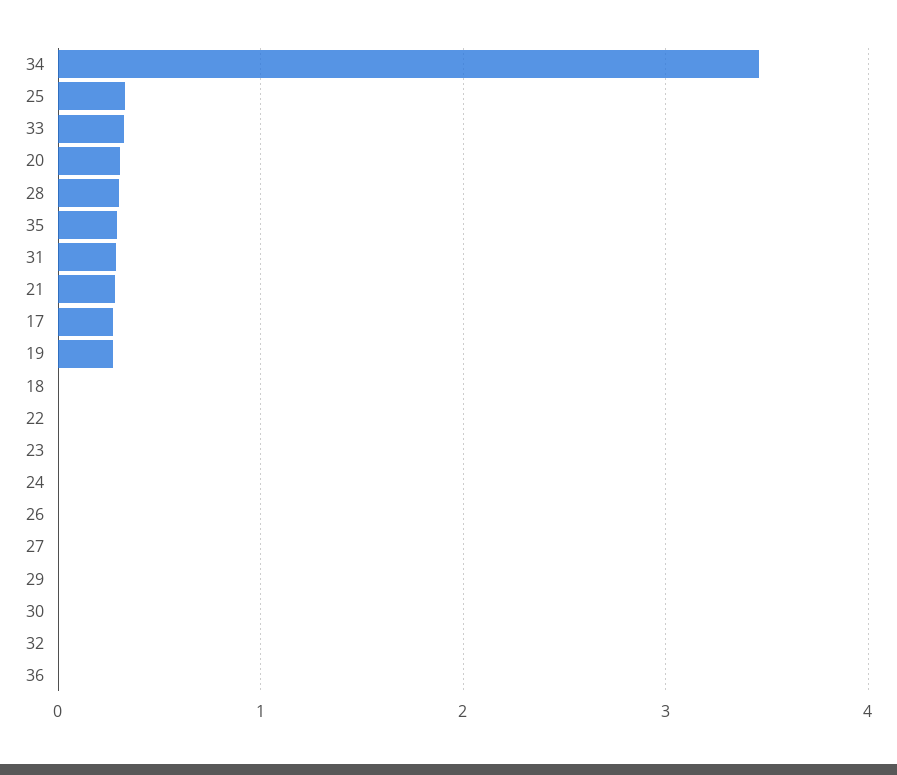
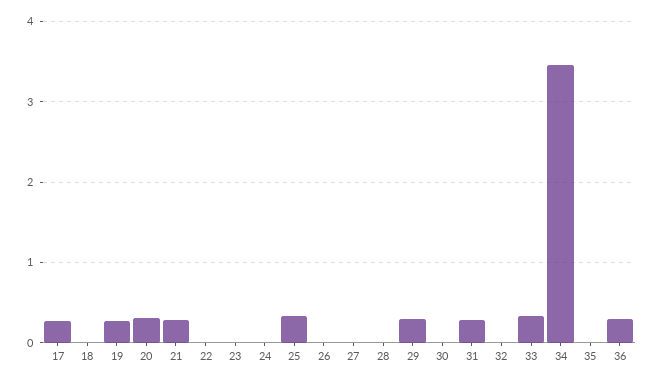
  {
    "34": 3.5,
    "25": 0.3,
    "33": 0.3,
    "20": 0.3,
-   "28": 0.3,
+   "28": 0,
-   "35": 0.3,
+   "35": 0,
    "31": 0.3,
    "21": 0.3,
    "17": 0.3,
    "19": 0.3,
    "18": 0,
    "22": 0,
    "23": 0,
    "24": 0,
    "26": 0,
    "27": 0,
-   "29": 0,
+   "29": 0.3,
    "30": 0,
    "32": 0,
-   "36": 0
+   "36": 0.3
  }

